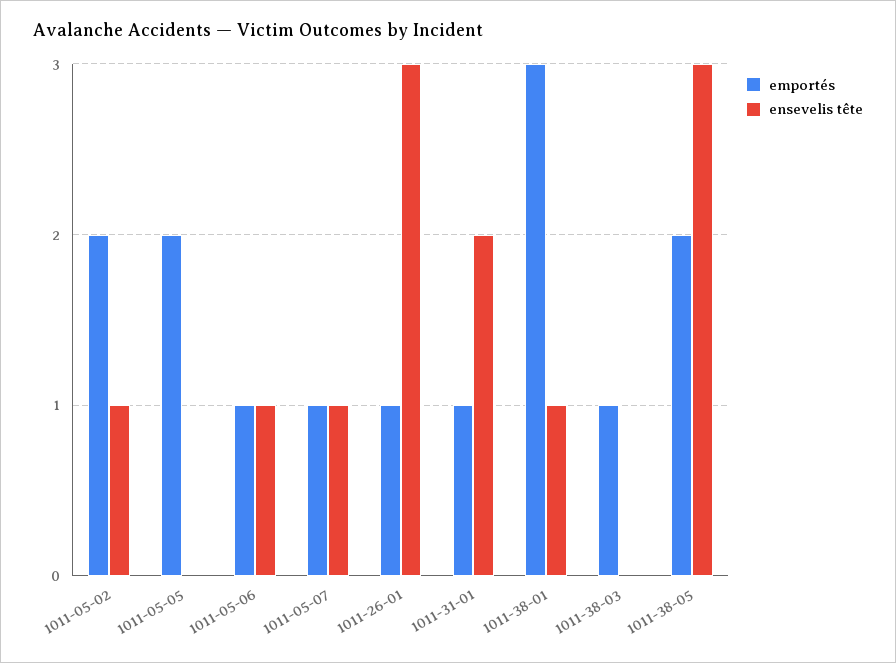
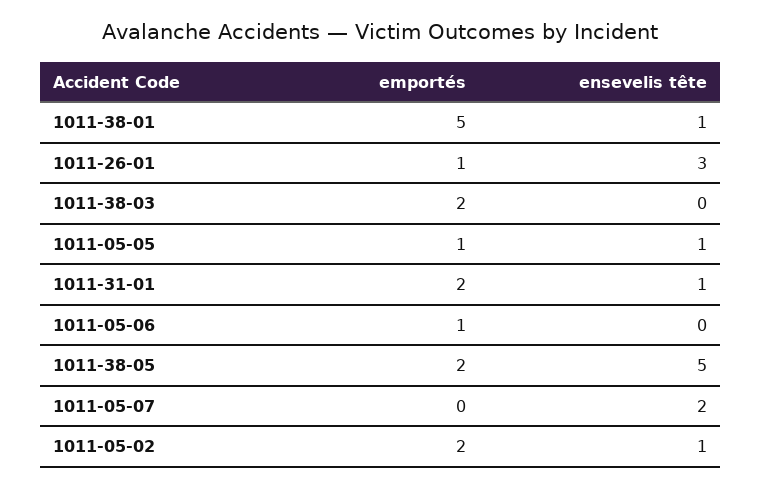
  {
    "emportés": {
      "1011-05-02": 2,
-     "1011-05-05": 2,
+     "1011-05-05": 1,
      "1011-05-06": 1,
-     "1011-05-07": 1,
+     "1011-05-07": 0,
      "1011-26-01": 1,
-     "1011-31-01": 1,
+     "1011-31-01": 2,
-     "1011-38-01": 3,
+     "1011-38-01": 5,
-     "1011-38-03": 1,
+     "1011-38-03": 2,
      "1011-38-05": 2
    },
    "ensevelis tête": {
      "1011-05-02": 1,
-     "1011-05-05": 0,
+     "1011-05-05": 1,
-     "1011-05-06": 1,
+     "1011-05-06": 0,
-     "1011-05-07": 1,
+     "1011-05-07": 2,
      "1011-26-01": 3,
-     "1011-31-01": 2,
+     "1011-31-01": 1,
      "1011-38-01": 1,
      "1011-38-03": 0,
-     "1011-38-05": 3
+     "1011-38-05": 5
    }
  }

